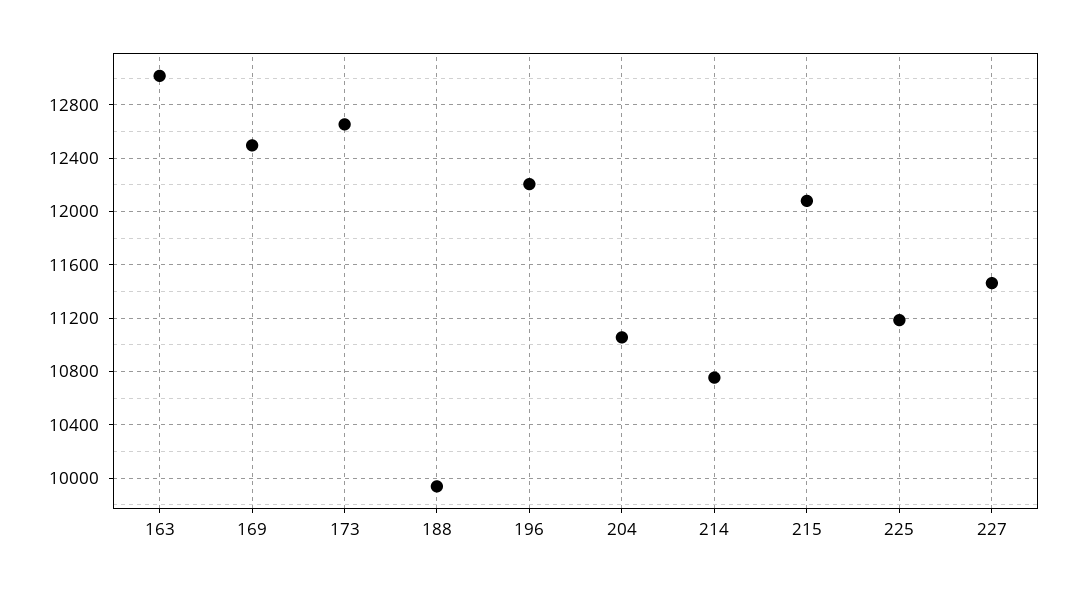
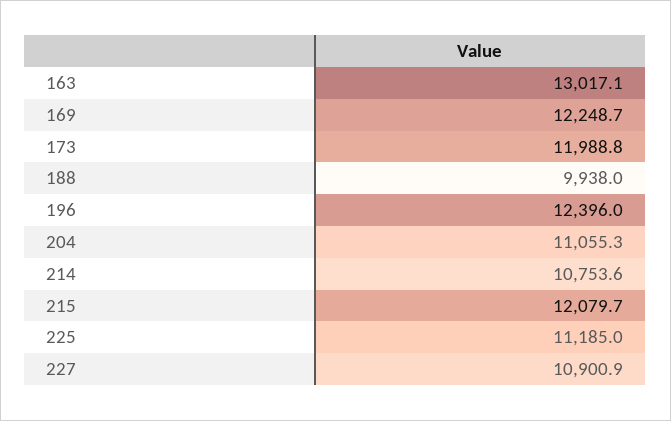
  {
    "163": 13017.1,
-   "169": 12500,
+   "169": 12248.7,
-   "173": 12650,
+   "173": 11988.8,
    "188": 9938,
-   "196": 12200,
+   "196": 12396,
    "204": 11055.3,
    "214": 10753.6,
    "215": 12079.7,
    "225": 11185,
-   "227": 11450
+   "227": 10900.9
  }

